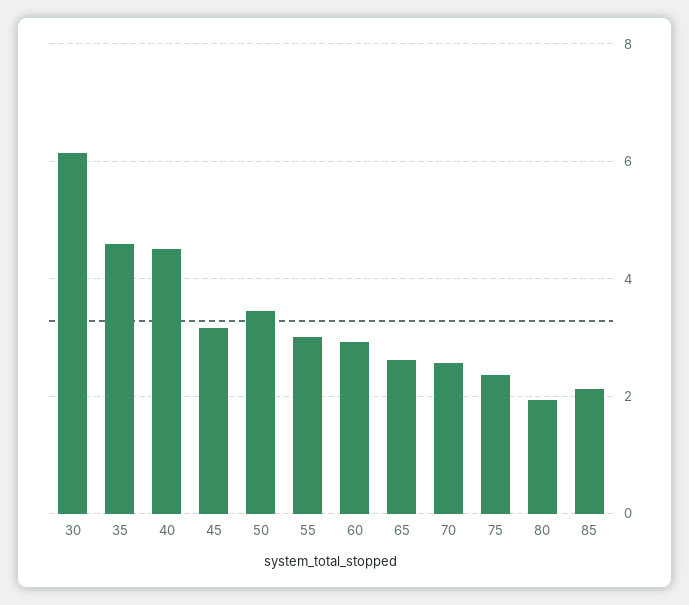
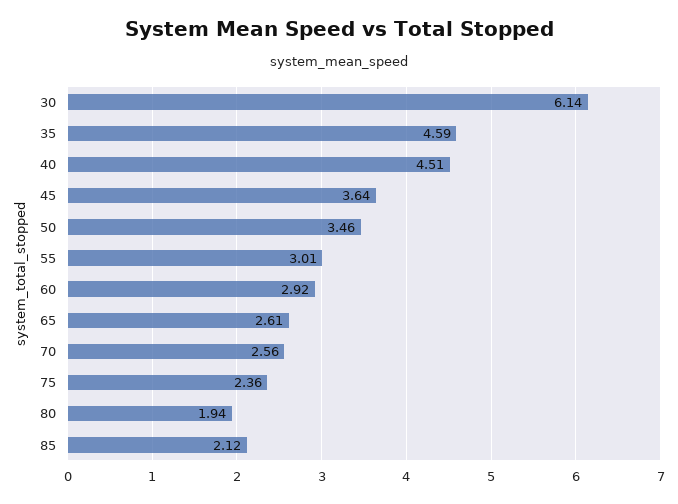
  {
    "30": 6.14,
    "35": 4.59,
    "40": 4.51,
-   "45": 3.2,
+   "45": 3.64,
    "50": 3.46,
    "55": 3.01,
    "60": 2.92,
    "65": 2.61,
    "70": 2.56,
    "75": 2.36,
    "80": 1.94,
    "85": 2.12
  }

